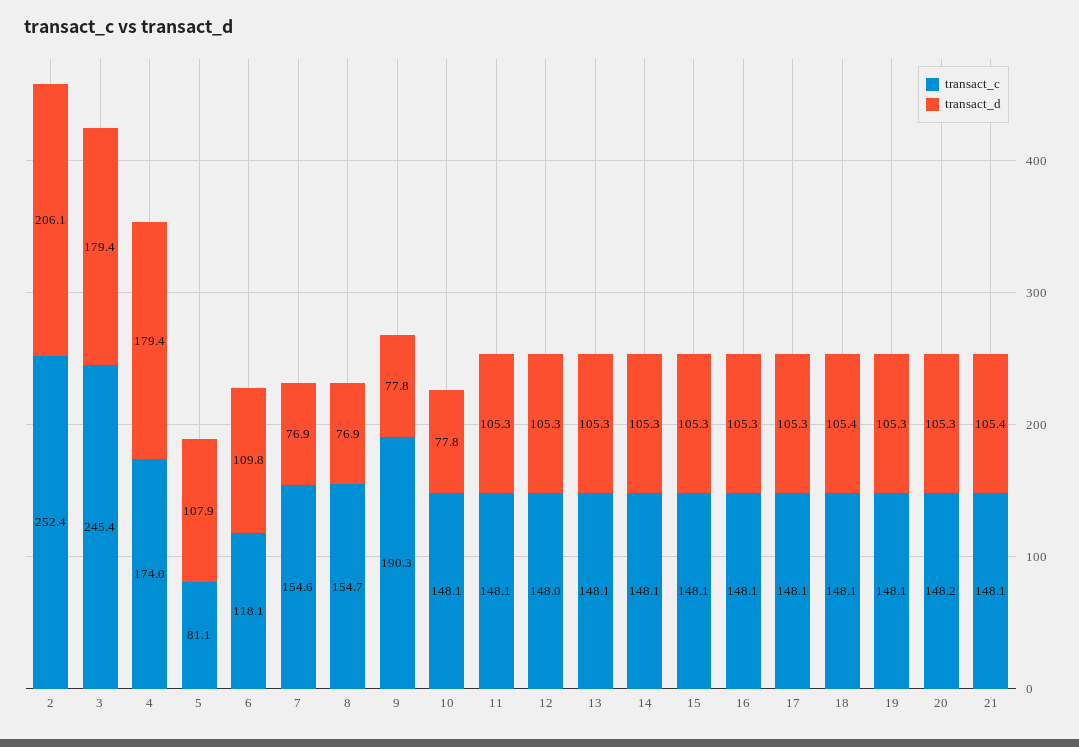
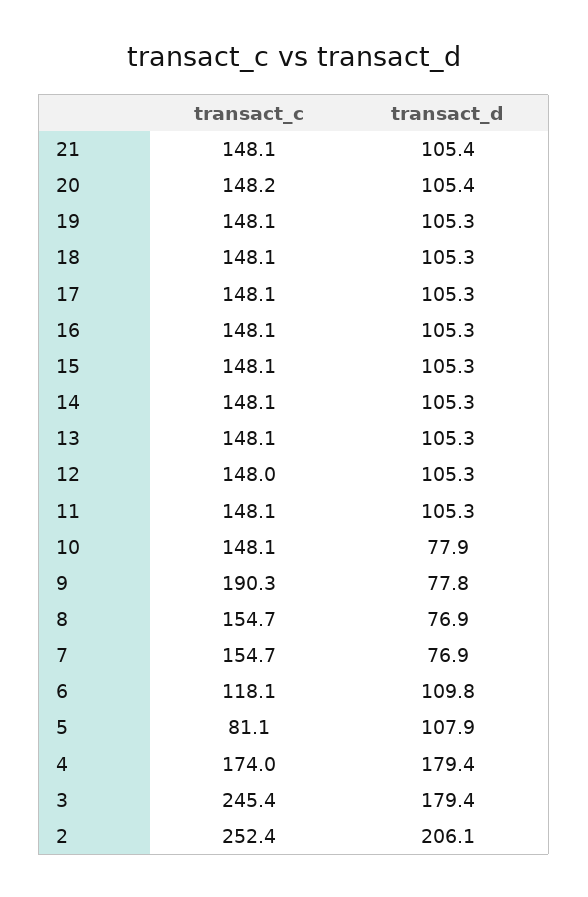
  {
    "transact_c": {
      "2": 252.4,
      "3": 245.4,
      "4": 174,
      "5": 81.1,
      "6": 118.1,
-     "7": 154.6,
+     "7": 154.7,
      "8": 154.7,
      "9": 190.3,
      "10": 148.1,
      "11": 148.1,
      "12": 148,
      "13": 148.1,
      "14": 148.1,
      "15": 148.1,
      "16": 148.1,
      "17": 148.1,
      "18": 148.1,
      "19": 148.1,
      "20": 148.2,
      "21": 148.1
    },
    "transact_d": {
      "2": 206.1,
      "3": 179.4,
      "4": 179.4,
      "5": 107.9,
      "6": 109.8,
      "7": 76.9,
      "8": 76.9,
      "9": 77.8,
-     "10": 77.8,
+     "10": 77.9,
      "11": 105.3,
      "12": 105.3,
      "13": 105.3,
      "14": 105.3,
      "15": 105.3,
      "16": 105.3,
      "17": 105.3,
-     "18": 105.4,
+     "18": 105.3,
      "19": 105.3,
-     "20": 105.3,
+     "20": 105.4,
      "21": 105.4
    }
  }

